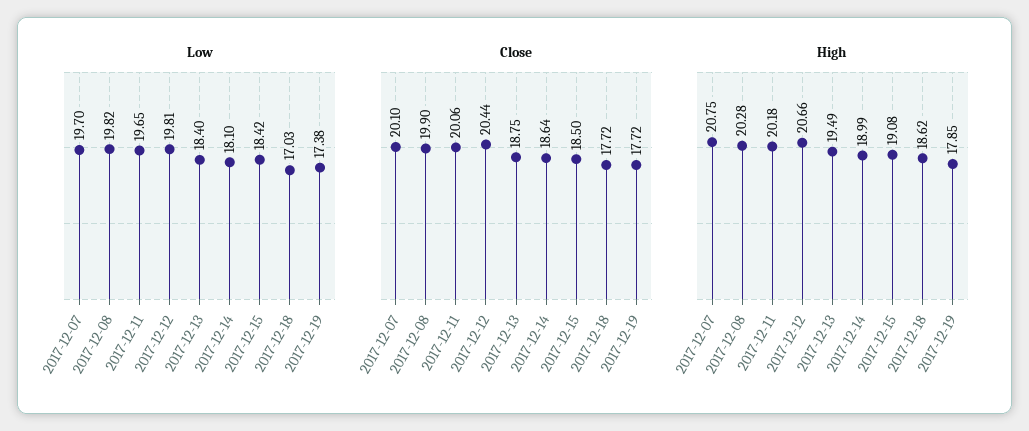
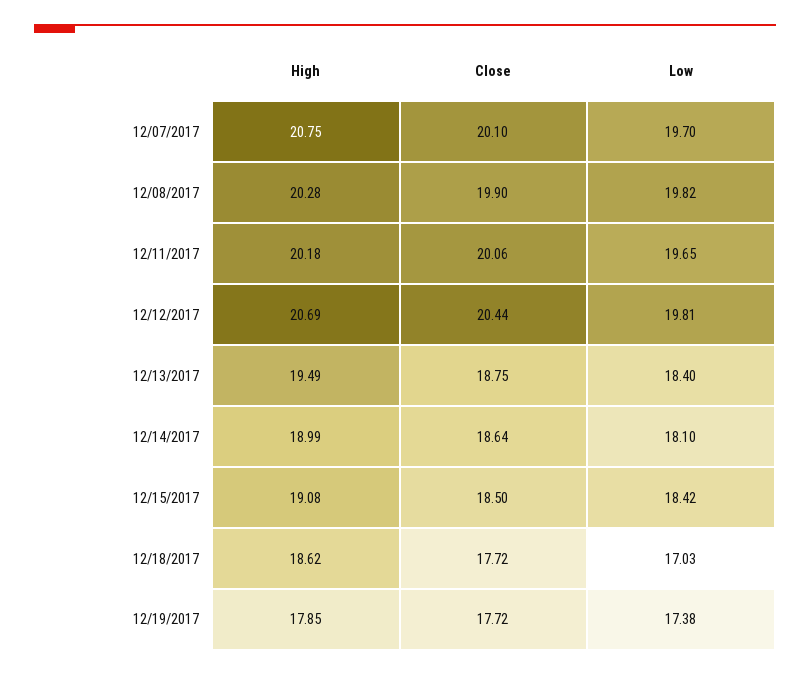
  {
    "Low": {
      "2017-12-07": 19.7,
      "2017-12-08": 19.82,
      "2017-12-11": 19.65,
      "2017-12-12": 19.81,
      "2017-12-13": 18.4,
      "2017-12-14": 18.1,
      "2017-12-15": 18.42,
      "2017-12-18": 17.03,
      "2017-12-19": 17.38
    },
    "Close": {
      "2017-12-07": 20.1,
      "2017-12-08": 19.9,
      "2017-12-11": 20.06,
      "2017-12-12": 20.44,
      "2017-12-13": 18.75,
      "2017-12-14": 18.64,
      "2017-12-15": 18.5,
      "2017-12-18": 17.72,
      "2017-12-19": 17.72
    },
    "High": {
      "2017-12-07": 20.75,
      "2017-12-08": 20.28,
      "2017-12-11": 20.18,
-     "2017-12-12": 20.66,
+     "2017-12-12": 20.69,
      "2017-12-13": 19.49,
      "2017-12-14": 18.99,
      "2017-12-15": 19.08,
      "2017-12-18": 18.62,
      "2017-12-19": 17.85
    }
  }

